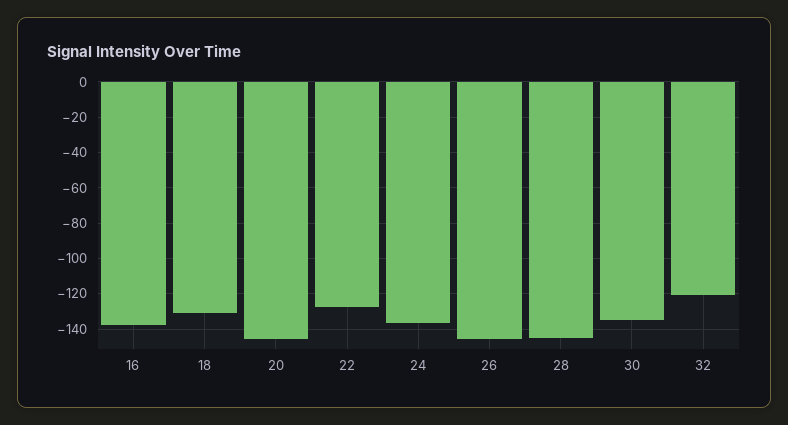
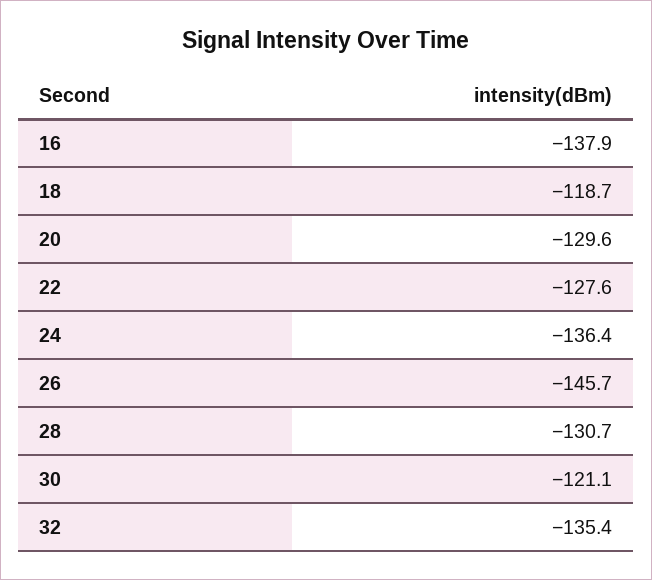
  {
    "16": -137.9,
-   "18": -130,
+   "18": -118.7,
-   "20": -145,
+   "20": -129.6,
    "22": -127.6,
    "24": -136.4,
    "26": -145.7,
-   "28": -145,
+   "28": -130.7,
-   "30": -135,
+   "30": -121.1,
-   "32": -120
+   "32": -135.4
  }

